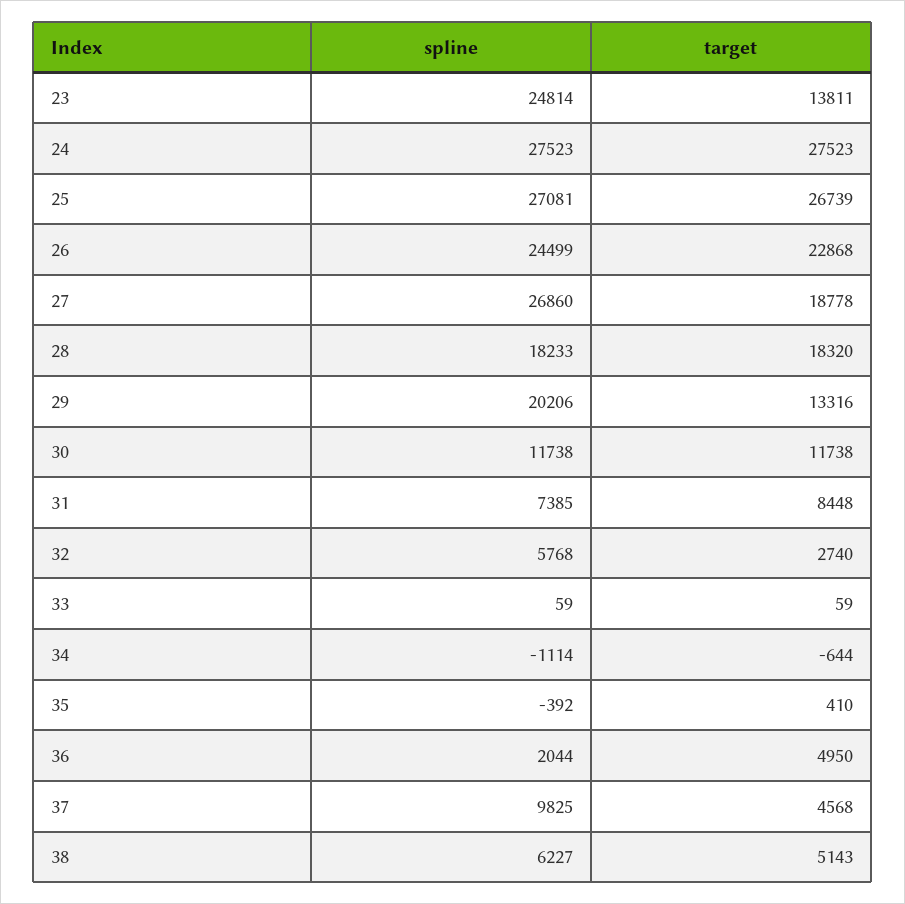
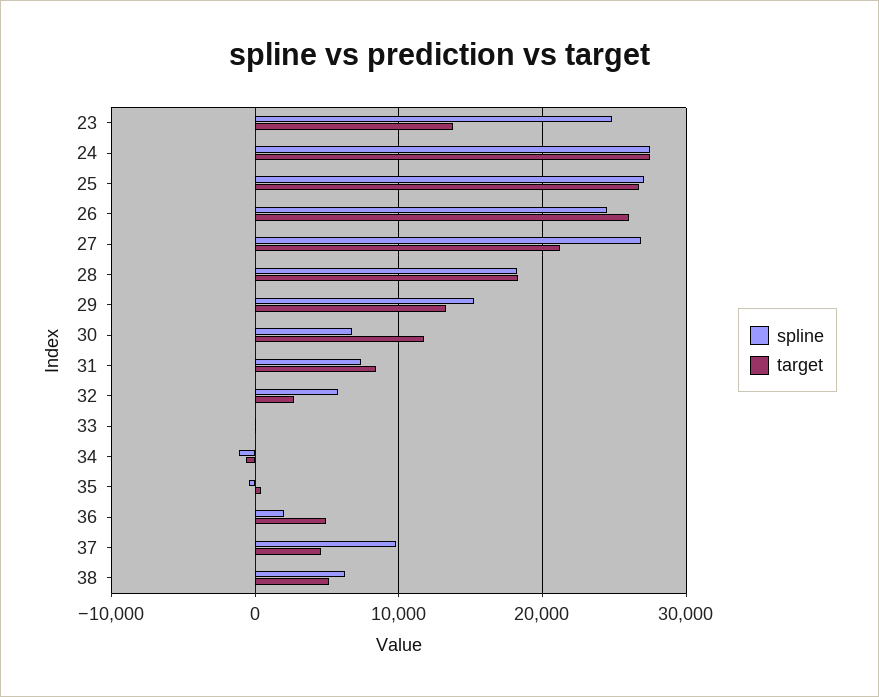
  {
    "spline": {
      "23": 24814,
      "24": 27523,
      "25": 27081,
      "26": 24499,
      "27": 26860,
      "28": 18233,
-     "29": 20206,
+     "29": 15000,
-     "30": 11738,
+     "30": 7000,
      "31": 7385,
      "32": 5768,
      "33": 59,
      "34": -1114,
      "35": -392,
      "36": 2044,
      "37": 9825,
      "38": 6227
    },
    "target": {
      "23": 13811,
      "24": 27523,
      "25": 26739,
-     "26": 22868,
+     "26": 26000,
-     "27": 18778,
+     "27": 21000,
      "28": 18320,
      "29": 13316,
      "30": 11738,
      "31": 8448,
      "32": 2740,
      "33": 59,
      "34": -644,
      "35": 410,
      "36": 4950,
      "37": 4568,
      "38": 5143
    }
  }

